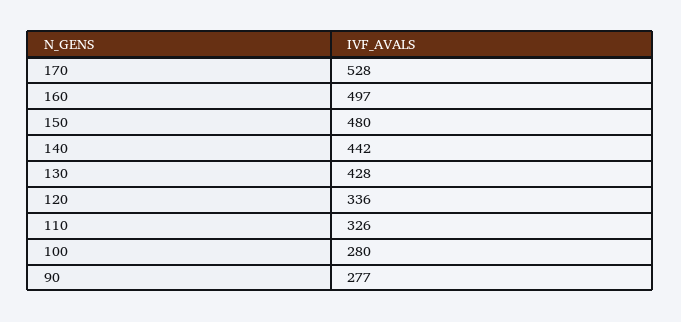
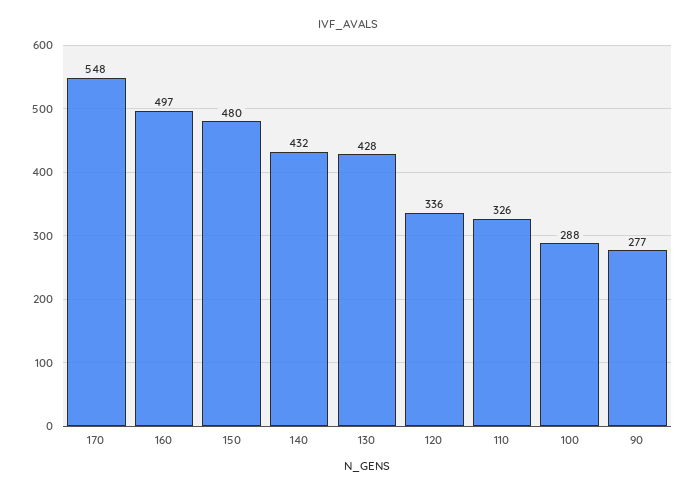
  {
-   "170": 528,
+   "170": 548,
    "160": 497,
    "150": 480,
-   "140": 442,
+   "140": 432,
    "130": 428,
    "120": 336,
    "110": 326,
-   "100": 280,
+   "100": 288,
    "90": 277
  }

